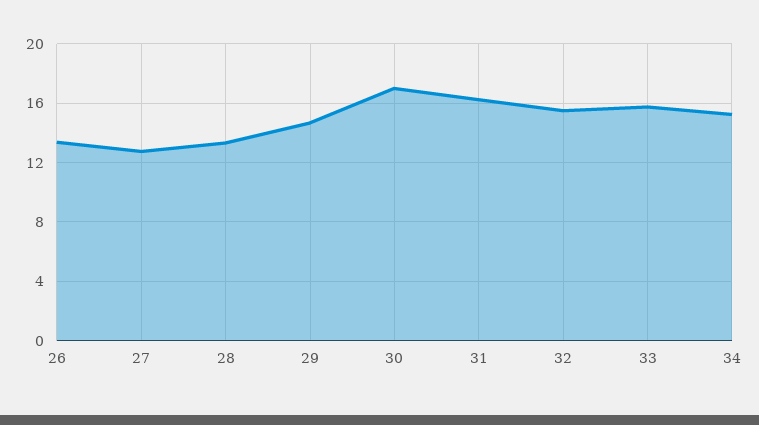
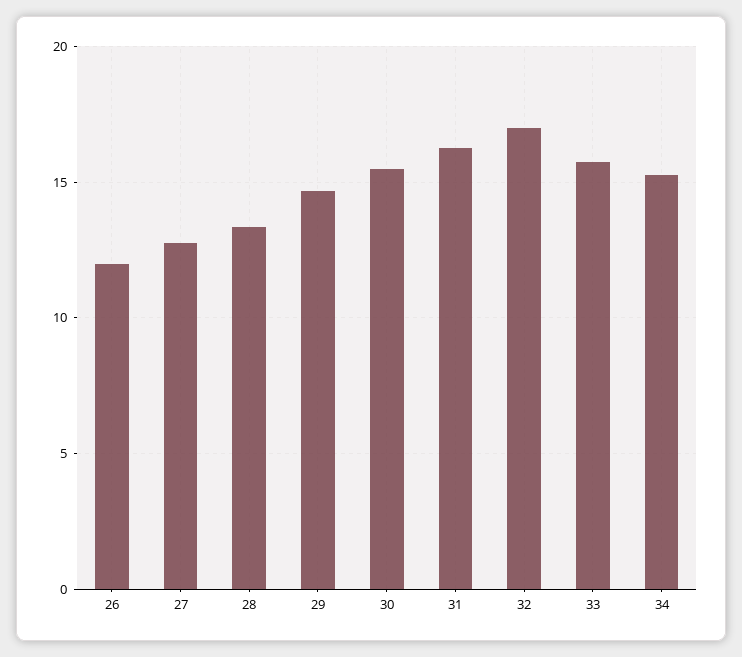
  {
-   "26": 13.5,
+   "26": 12,
    "27": 13,
    "28": 13.5,
    "29": 14.5,
-   "30": 17,
+   "30": 15.5,
    "31": 16.5,
-   "32": 15.5,
+   "32": 17,
    "33": 16,
    "34": 15.5
  }

